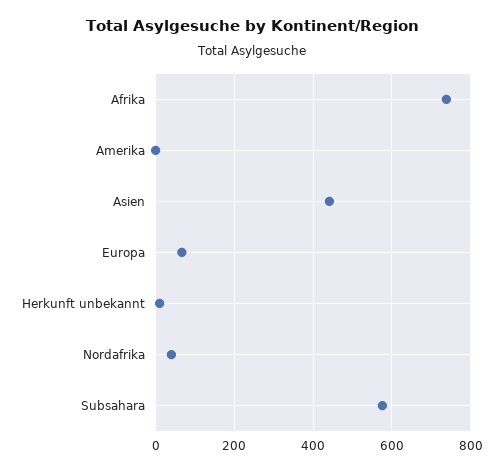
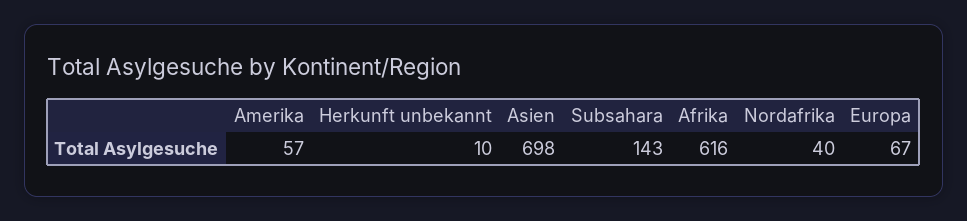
  {
-   "Afrika": 740,
+   "Afrika": 616,
-   "Amerika": 0,
+   "Amerika": 57,
-   "Asien": 440,
+   "Asien": 698,
    "Europa": 67,
    "Herkunft unbekannt": 10,
    "Nordafrika": 40,
-   "Subsahara": 580
+   "Subsahara": 143
  }

